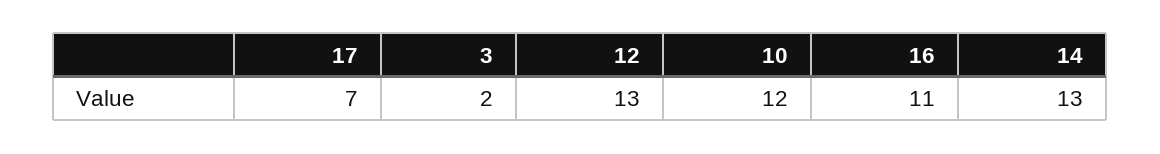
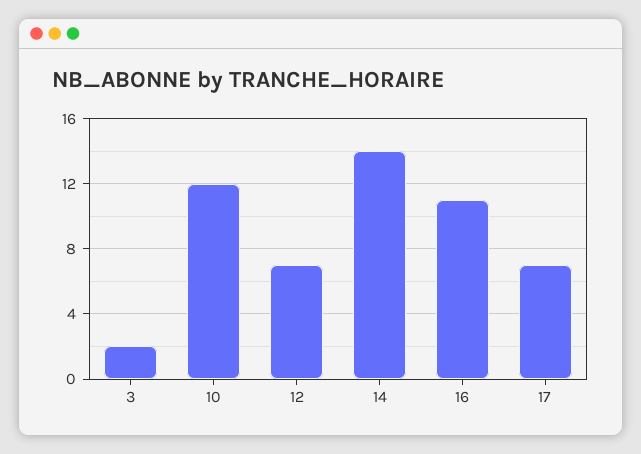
  {
    "17": 7,
    "3": 2,
-   "12": 13,
+   "12": 7,
    "10": 12,
    "16": 11,
-   "14": 13
+   "14": 14
  }

